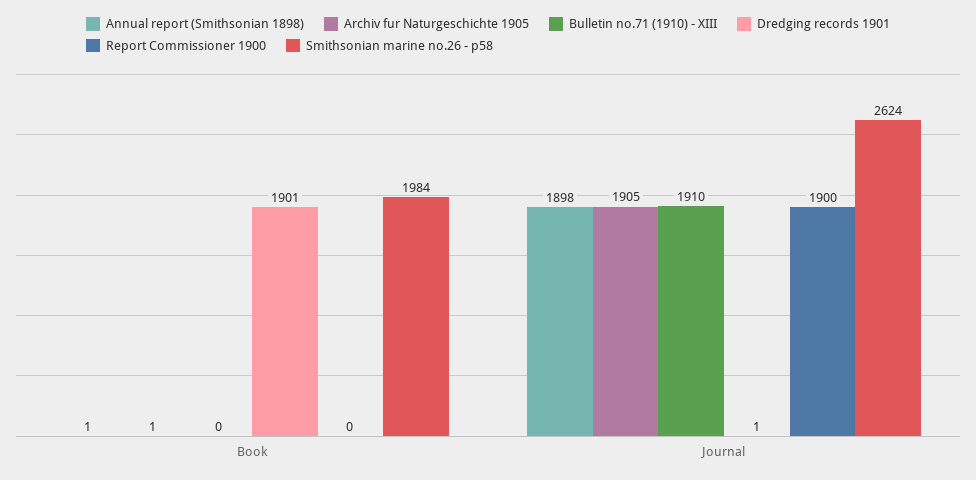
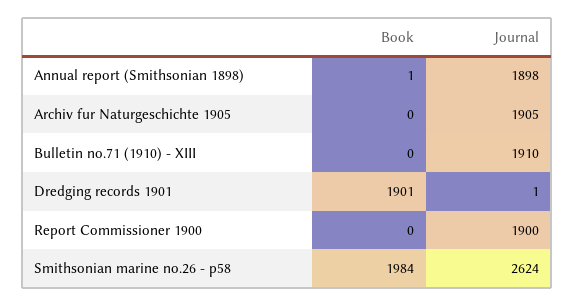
  {
    "Annual report (Smithsonian 1898)": {
      "Book": 1,
      "Journal": 1898
    },
    "Archiv fur Naturgeschichte 1905": {
-     "Book": 1,
+     "Book": 0,
      "Journal": 1905
    },
    "Bulletin no.71 (1910) - XIII": {
      "Book": 0,
      "Journal": 1910
    },
    "Dredging records 1901": {
      "Book": 1901,
      "Journal": 1
    },
    "Report Commissioner 1900": {
      "Book": 0,
      "Journal": 1900
    },
    "Smithsonian marine no.26 - p58": {
      "Book": 1984,
      "Journal": 2624
    }
  }

